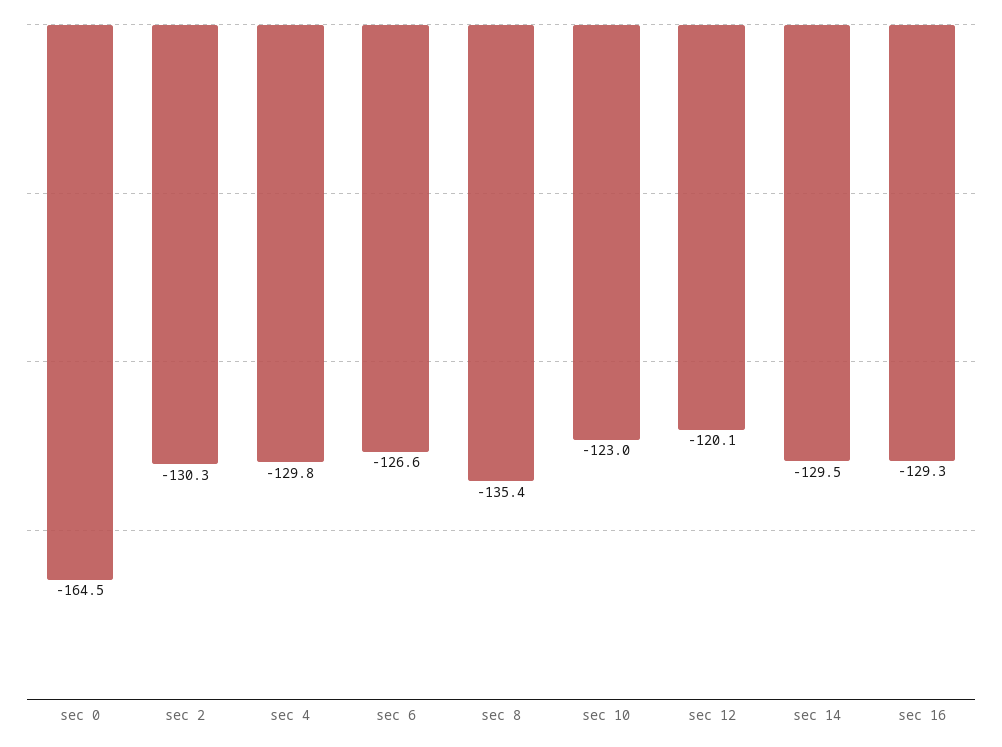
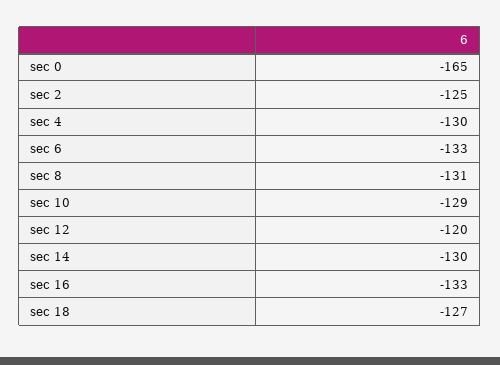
  {
    "sec 0": -164.5,
-   "sec 2": -130.3,
+   "sec 2": -125,
    "sec 4": -129.8,
-   "sec 6": -126.6,
+   "sec 6": -133,
-   "sec 8": -135.4,
+   "sec 8": -131,
-   "sec 10": -123,
+   "sec 10": -129,
    "sec 12": -120.1,
    "sec 14": -129.5,
-   "sec 16": -129.3
+   "sec 16": -133,
+   "sec 18": -127
  }

